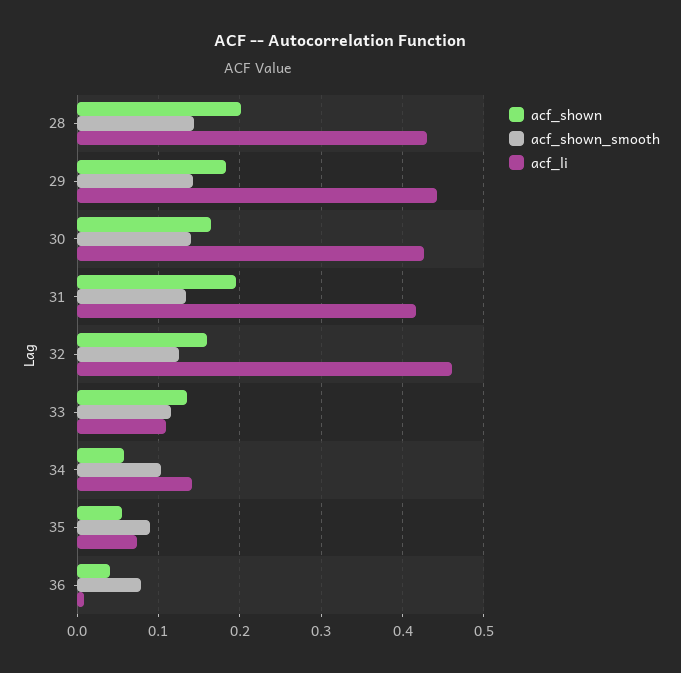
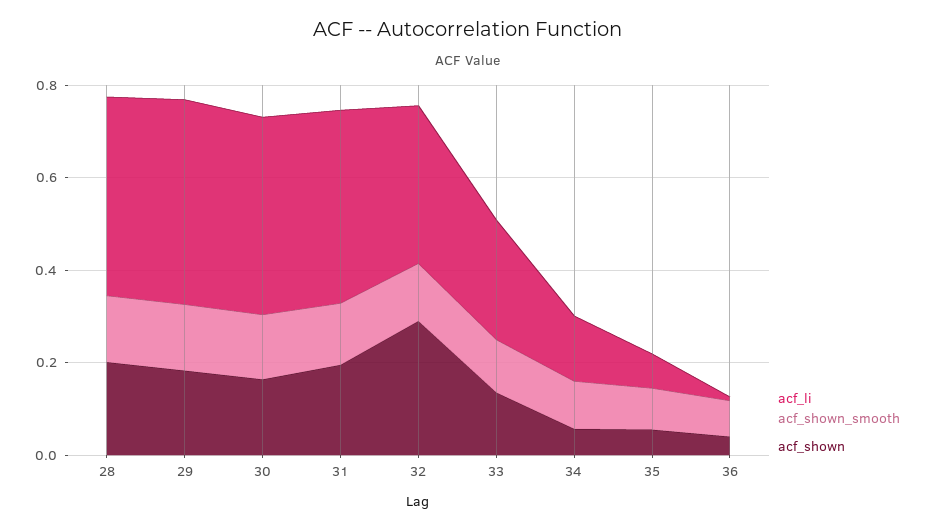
  {
    "acf_shown": {
      "28": 0.2,
      "29": 0.18,
      "30": 0.16,
      "31": 0.2,
-     "32": 0.16,
+     "32": 0.3,
      "33": 0.14,
      "34": 0.06,
      "35": 0.06,
      "36": 0.04
    },
    "acf_shown_smooth": {
      "28": 0.14,
      "29": 0.14,
      "30": 0.14,
      "31": 0.13,
      "32": 0.13,
      "33": 0.12,
      "34": 0.1,
      "35": 0.09,
      "36": 0.08
    },
    "acf_li": {
      "28": 0.43,
      "29": 0.44,
      "30": 0.43,
      "31": 0.42,
-     "32": 0.46,
+     "32": 0.35,
-     "33": 0.11,
+     "33": 0.25,
      "34": 0.14,
      "35": 0.07,
      "36": 0.01
    }
  }

